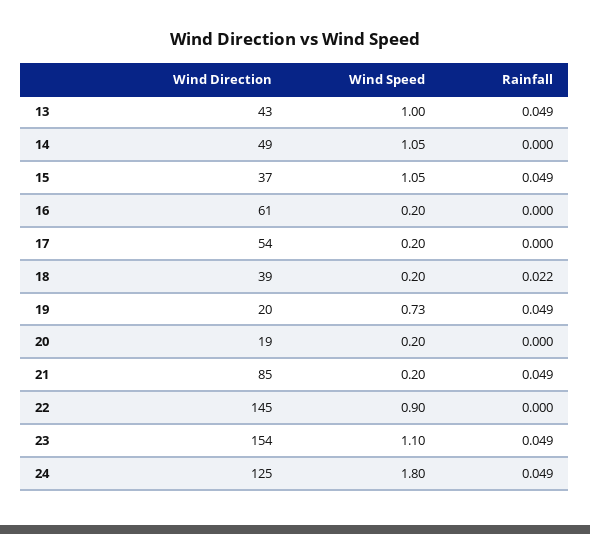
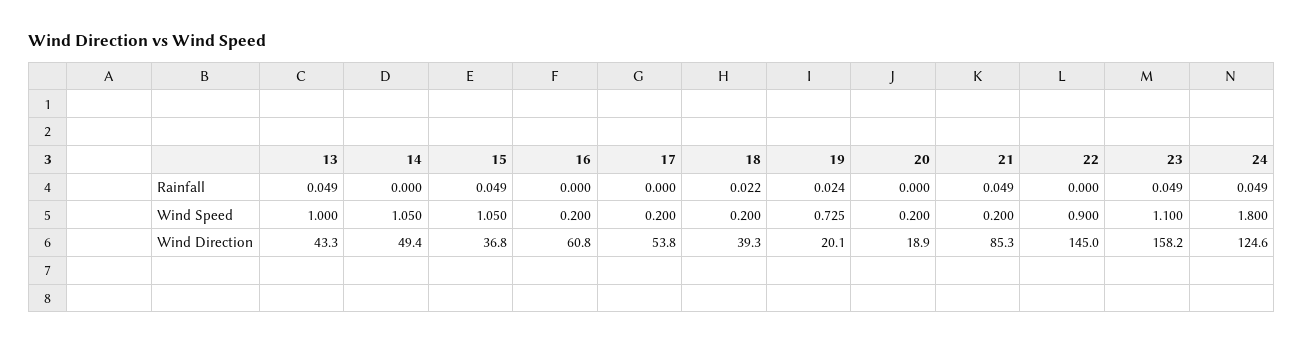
  {
    "Wind Direction": {
      "13": 43.3,
      "14": 49.4,
      "15": 36.8,
      "16": 60.8,
      "17": 53.8,
      "18": 39.3,
      "19": 20.1,
      "20": 18.9,
      "21": 85.3,
      "22": 145,
-     "23": 154,
+     "23": 158.2,
      "24": 124.6
    },
    "Wind Speed": {
      "13": 1,
      "14": 1.05,
      "15": 1.05,
      "16": 0.2,
      "17": 0.2,
      "18": 0.2,
      "19": 0.725,
      "20": 0.2,
      "21": 0.2,
      "22": 0.9,
      "23": 1.1,
      "24": 1.8
    },
    "Rainfall": {
      "13": 0.049,
      "14": 0,
      "15": 0.049,
      "16": 0,
      "17": 0,
      "18": 0.022,
-     "19": 0.049,
+     "19": 0.024,
      "20": 0,
      "21": 0.049,
      "22": 0,
      "23": 0.049,
      "24": 0.049
    }
  }

